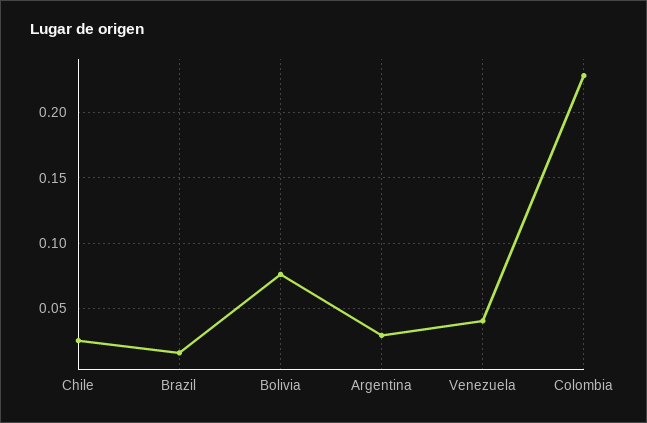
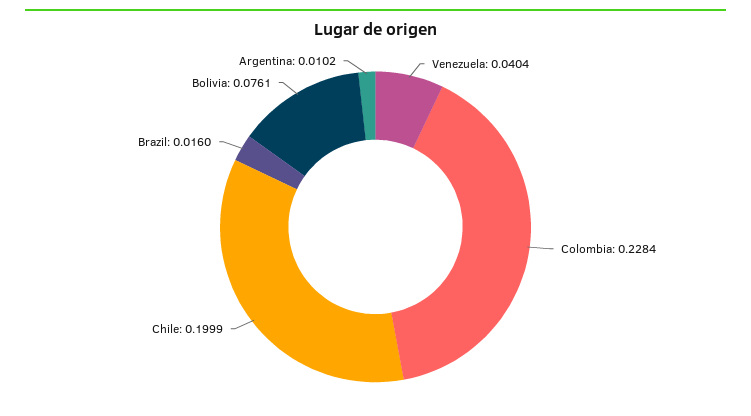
  {
-   "Chile": 0.025,
+   "Chile": 0.1999,
    "Brazil": 0.016,
    "Bolivia": 0.0761,
-   "Argentina": 0.03,
+   "Argentina": 0.0102,
    "Venezuela": 0.0404,
    "Colombia": 0.2284
  }

